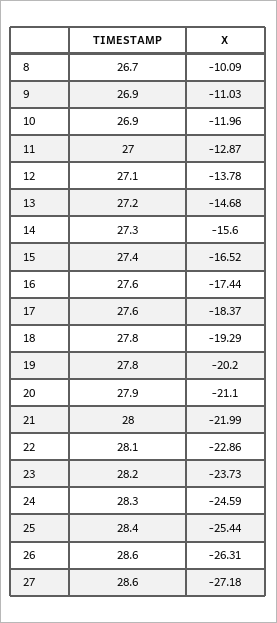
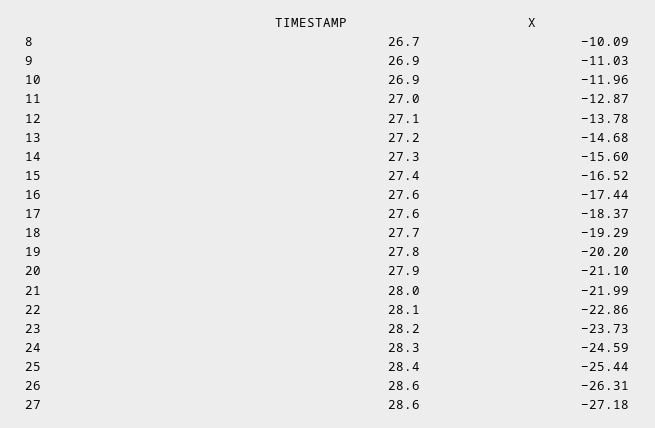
  {
    "TIMESTAMP": {
      "8": 26.7,
      "9": 26.9,
      "10": 26.9,
      "11": 27,
      "12": 27.1,
      "13": 27.2,
      "14": 27.3,
      "15": 27.4,
      "16": 27.6,
      "17": 27.6,
-     "18": 27.8,
+     "18": 27.7,
      "19": 27.8,
      "20": 27.9,
      "21": 28,
      "22": 28.1,
      "23": 28.2,
      "24": 28.3,
      "25": 28.4,
      "26": 28.6,
      "27": 28.6
    },
    "X": {
      "8": -10.09,
      "9": -11.03,
      "10": -11.96,
      "11": -12.87,
      "12": -13.78,
      "13": -14.68,
      "14": -15.6,
      "15": -16.52,
      "16": -17.44,
      "17": -18.37,
      "18": -19.29,
      "19": -20.2,
      "20": -21.1,
      "21": -21.99,
      "22": -22.86,
      "23": -23.73,
      "24": -24.59,
      "25": -25.44,
      "26": -26.31,
      "27": -27.18
    }
  }

